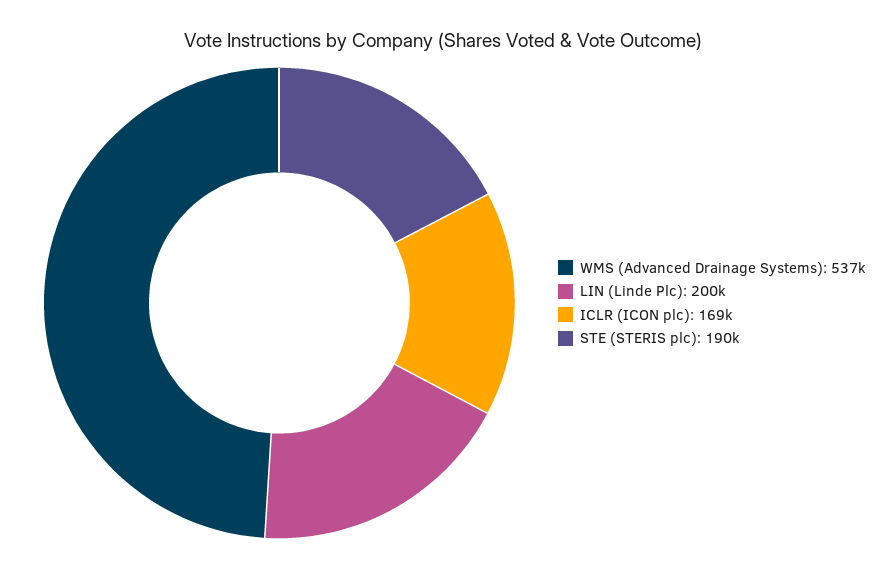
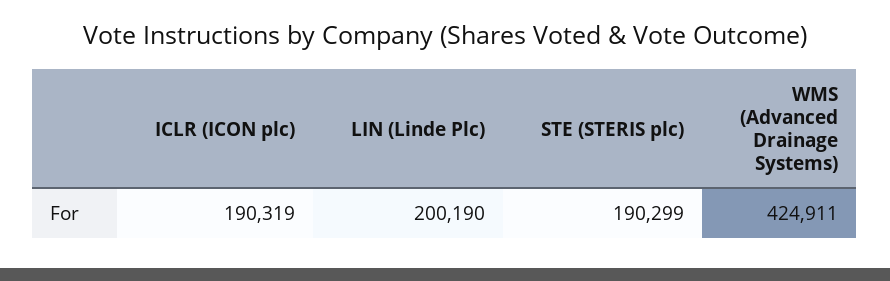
  {
-   "WMS (Advanced Drainage Systems)": 537000,
+   "WMS (Advanced Drainage Systems)": 424911,
    "LIN (Linde Plc)": 200190,
-   "ICLR (ICON plc)": 169000,
+   "ICLR (ICON plc)": 190319,
    "STE (STERIS plc)": 190299
  }

